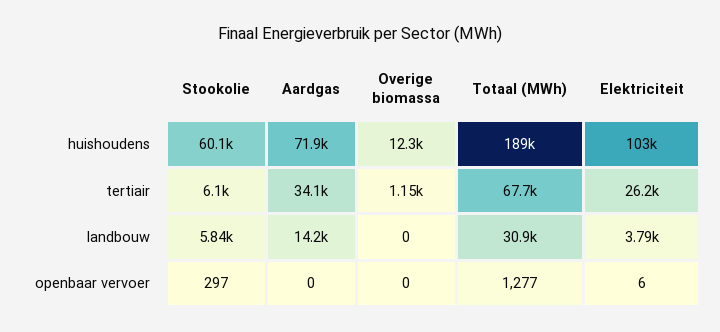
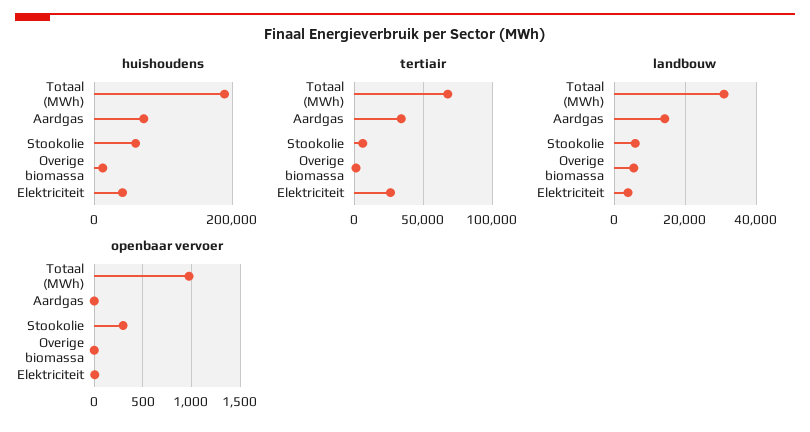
  {
    "huishoudens": {
      "Stookolie": 60100,
      "Aardgas": 71900,
      "Overige biomassa": 12300,
      "Totaal (MWh)": 189000,
-     "Elektriciteit": 103000
+     "Elektriciteit": 40000
    },
    "tertiair": {
      "Stookolie": 6100,
      "Aardgas": 34100,
      "Overige biomassa": 1150,
      "Totaal (MWh)": 67700,
      "Elektriciteit": 26200
    },
    "landbouw": {
      "Stookolie": 5840,
      "Aardgas": 14200,
-     "Overige biomassa": 0,
+     "Overige biomassa": 6000,
      "Totaal (MWh)": 30900,
      "Elektriciteit": 3790
    },
    "openbaar vervoer": {
      "Stookolie": 297,
      "Aardgas": 0,
      "Overige biomassa": 0,
-     "Totaal (MWh)": 1277,
+     "Totaal (MWh)": 1000,
      "Elektriciteit": 6
    }
  }

